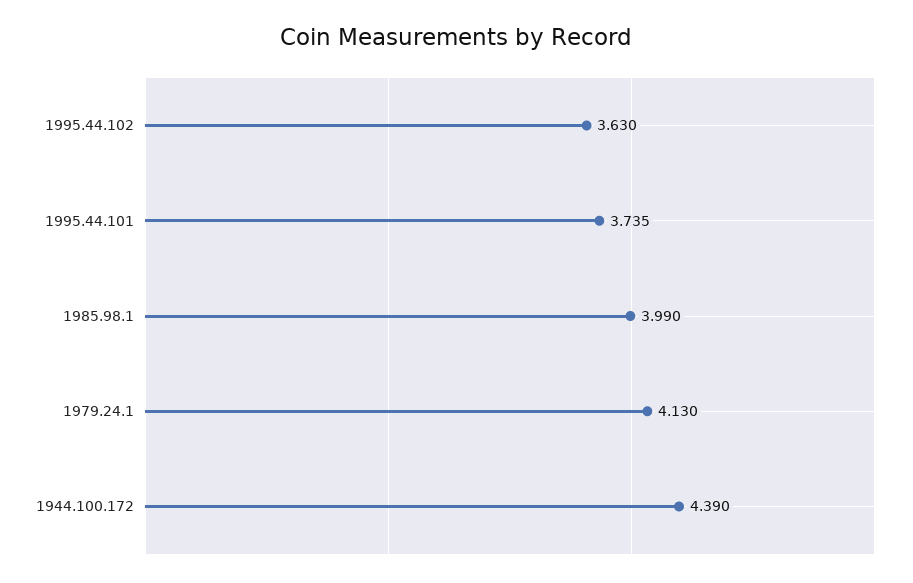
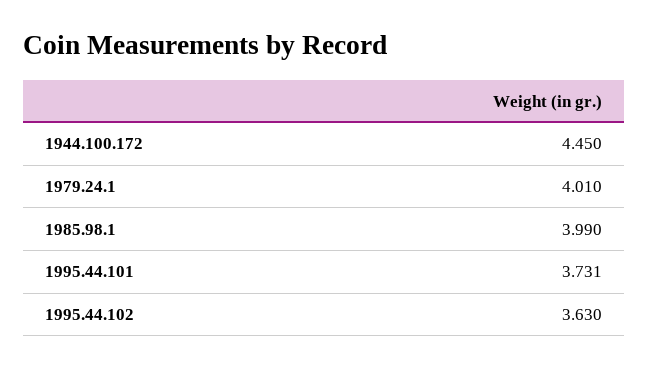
  {
    "1995.44.102": 3.63,
-   "1995.44.101": 3.735,
+   "1995.44.101": 3.731,
    "1985.98.1": 3.99,
-   "1979.24.1": 4.13,
+   "1979.24.1": 4.01,
-   "1944.100.172": 4.39
+   "1944.100.172": 4.45
  }

